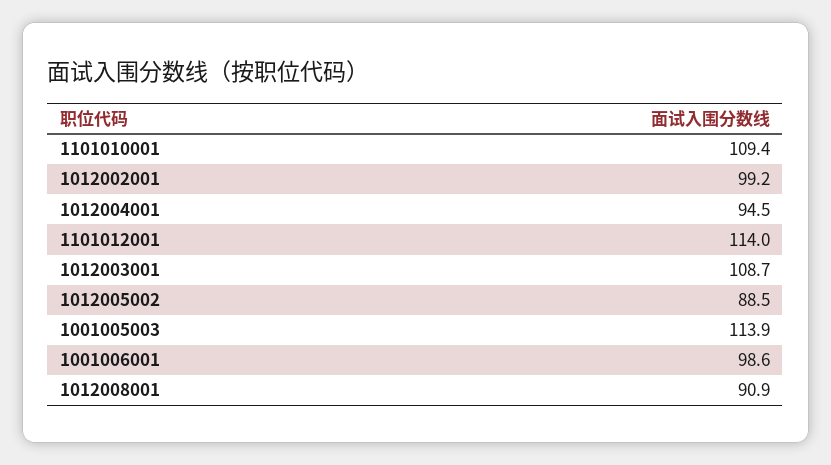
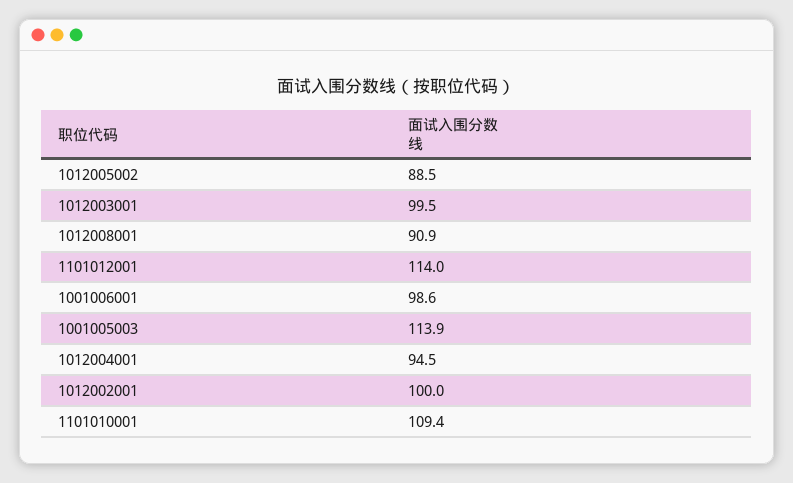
  {
    "1101010001": 109.4,
-   "1012002001": 99.2,
+   "1012002001": 100,
    "1012004001": 94.5,
    "1101012001": 114,
-   "1012003001": 108.7,
+   "1012003001": 99.5,
    "1012005002": 88.5,
    "1001005003": 113.9,
    "1001006001": 98.6,
    "1012008001": 90.9
  }

